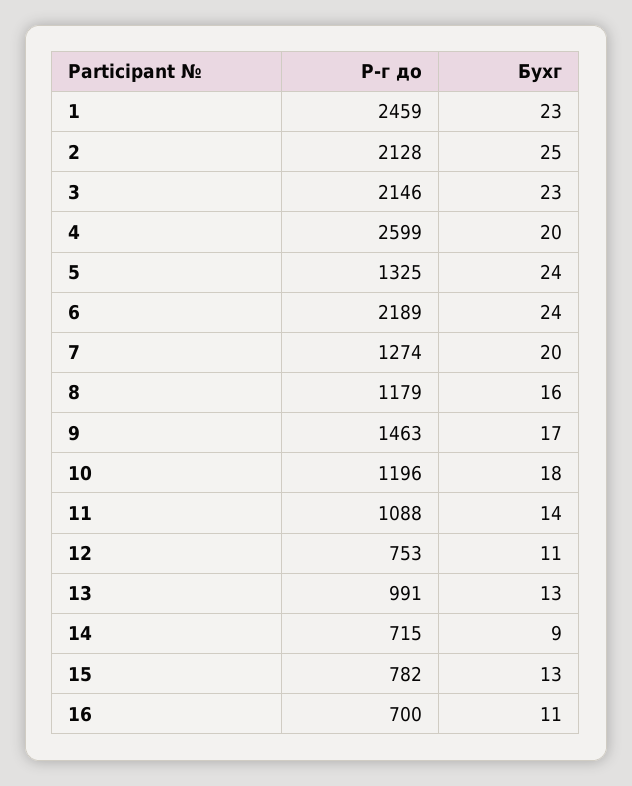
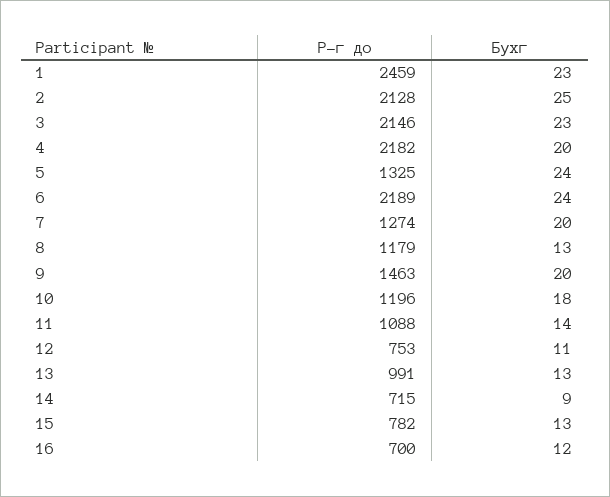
  {
    "Р-г до": {
      "1": 2459,
      "2": 2128,
      "3": 2146,
-     "4": 2599,
+     "4": 2182,
      "5": 1325,
      "6": 2189,
      "7": 1274,
      "8": 1179,
      "9": 1463,
      "10": 1196,
      "11": 1088,
      "12": 753,
      "13": 991,
      "14": 715,
      "15": 782,
      "16": 700
    },
    "Бухг": {
      "1": 23,
      "2": 25,
      "3": 23,
      "4": 20,
      "5": 24,
      "6": 24,
      "7": 20,
-     "8": 16,
+     "8": 13,
-     "9": 17,
+     "9": 20,
      "10": 18,
      "11": 14,
      "12": 11,
      "13": 13,
      "14": 9,
      "15": 13,
-     "16": 11
+     "16": 12
    }
  }

